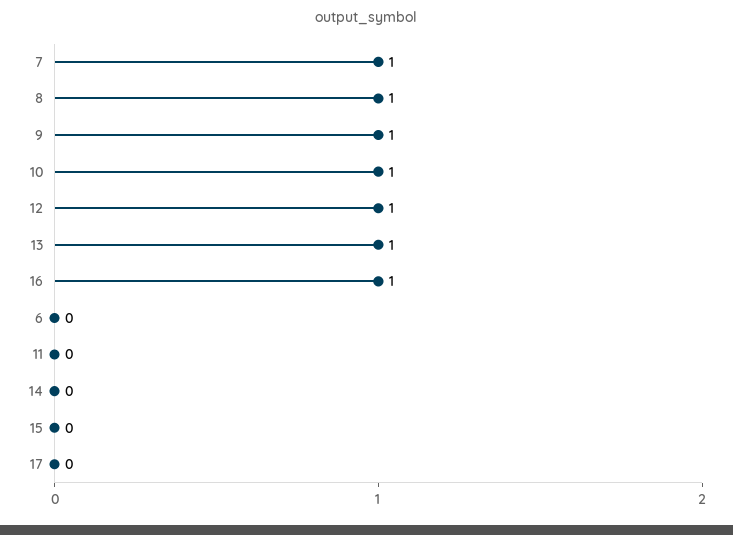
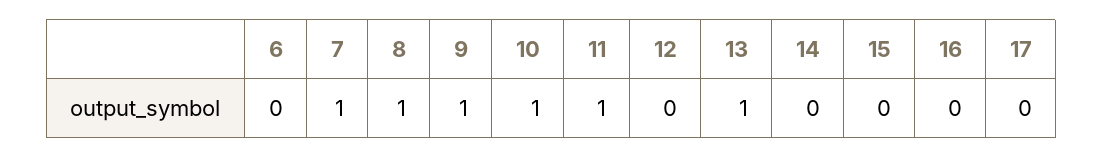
  {
    "7": 1,
    "8": 1,
    "9": 1,
    "10": 1,
-   "12": 1,
+   "12": 0,
    "13": 1,
-   "16": 1,
+   "16": 0,
    "6": 0,
-   "11": 0,
+   "11": 1,
    "14": 0,
    "15": 0,
    "17": 0
  }

